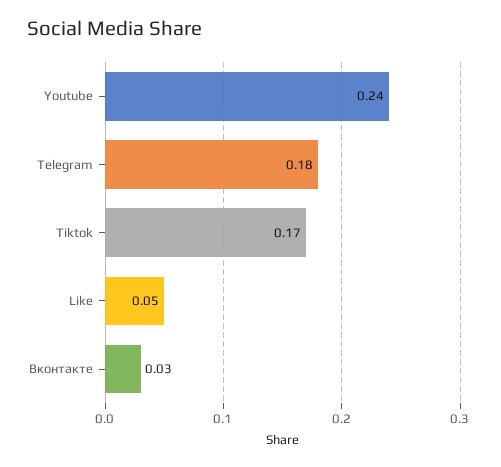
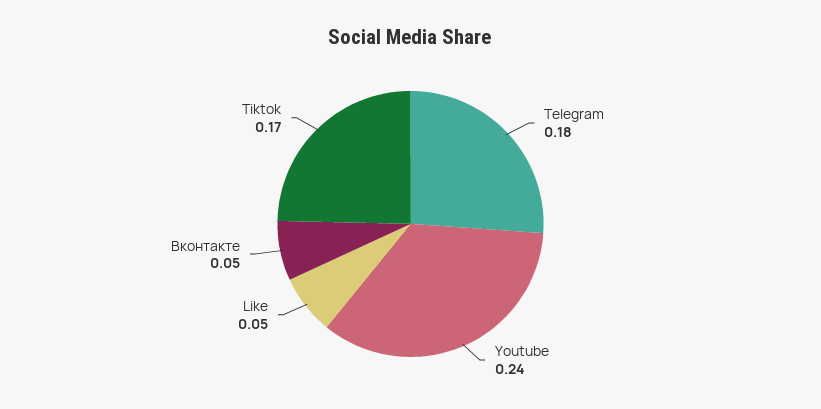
  {
    "Youtube": 0.24,
    "Telegram": 0.18,
    "Tiktok": 0.17,
    "Like": 0.05,
-   "Вконтакте": 0.03
+   "Вконтакте": 0.05
  }

